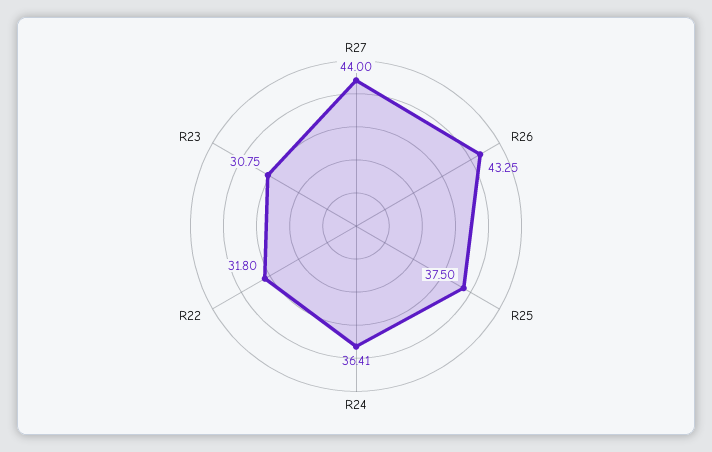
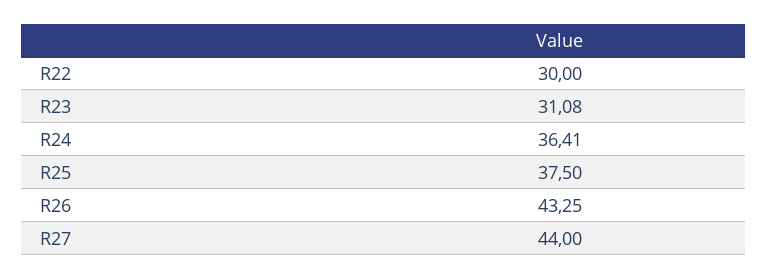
  {
    "R27": 44,
    "R26": 43.25,
    "R25": 37.5,
    "R24": 36.41,
-   "R22": 31.8,
+   "R22": 30,
-   "R23": 30.75
+   "R23": 31.08
  }

